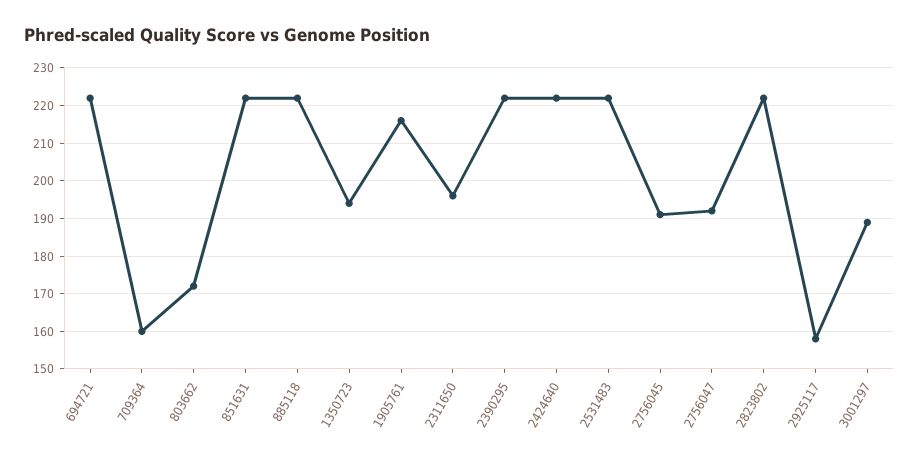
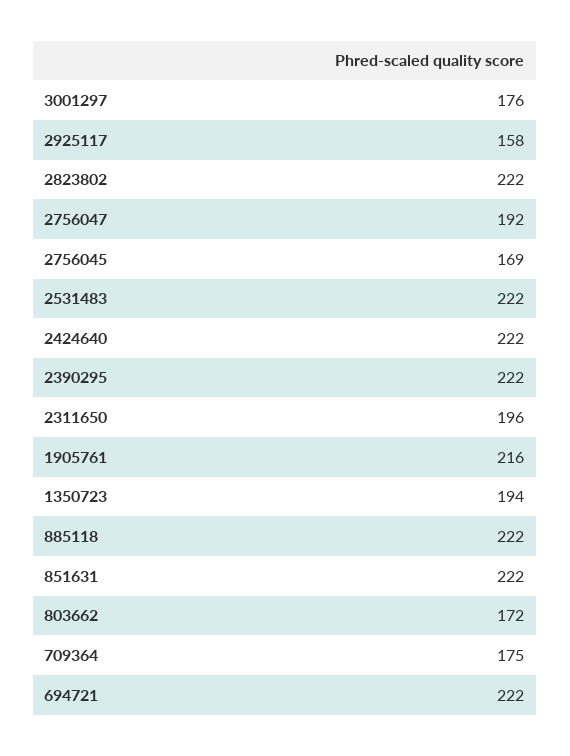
  {
    "694721": 222,
-   "709364": 160,
+   "709364": 175,
    "803662": 172,
    "851631": 222,
    "885118": 222,
    "1350723": 194,
    "1905761": 216,
    "2311650": 196,
    "2390295": 222,
    "2424640": 222,
    "2531483": 222,
-   "2756045": 190,
+   "2756045": 169,
    "2756047": 192,
    "2823802": 222,
    "2925117": 158,
-   "3001297": 190
+   "3001297": 176
  }

